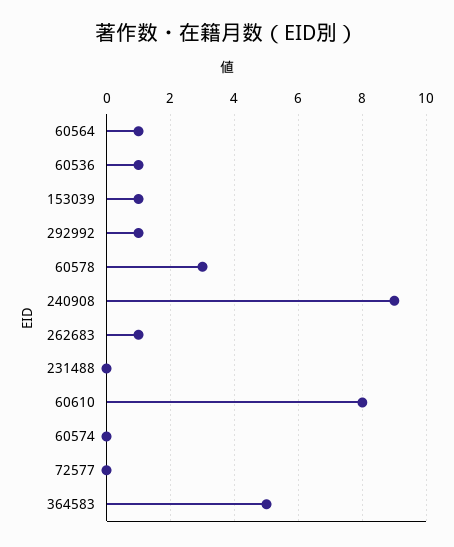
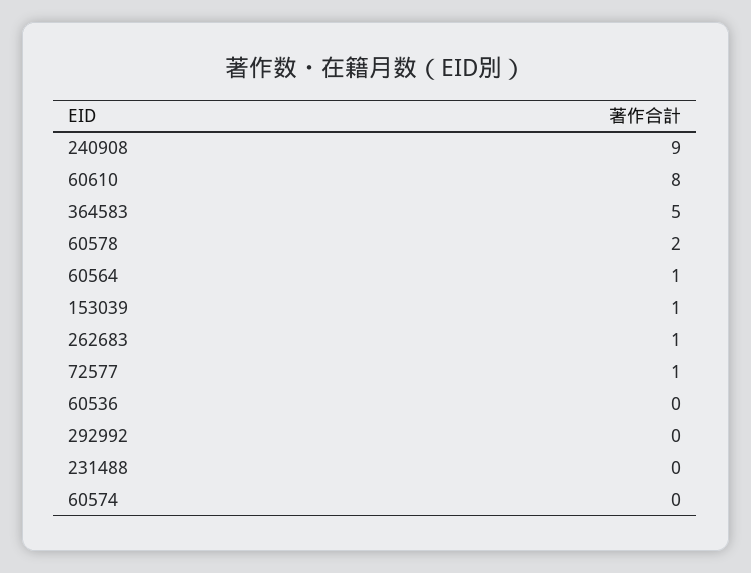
  {
    "60564": 1,
-   "60536": 1,
+   "60536": 0,
    "153039": 1,
-   "292992": 1,
+   "292992": 0,
-   "60578": 3,
+   "60578": 2,
    "240908": 9,
    "262683": 1,
    "231488": 0,
    "60610": 8,
    "60574": 0,
-   "72577": 0,
+   "72577": 1,
    "364583": 5
  }

